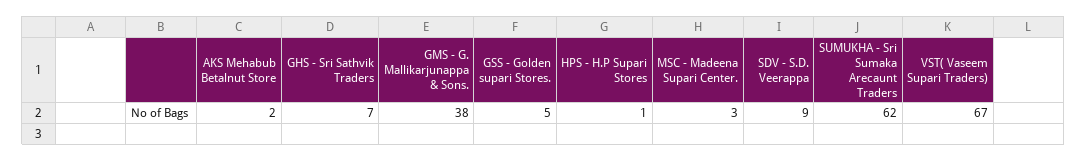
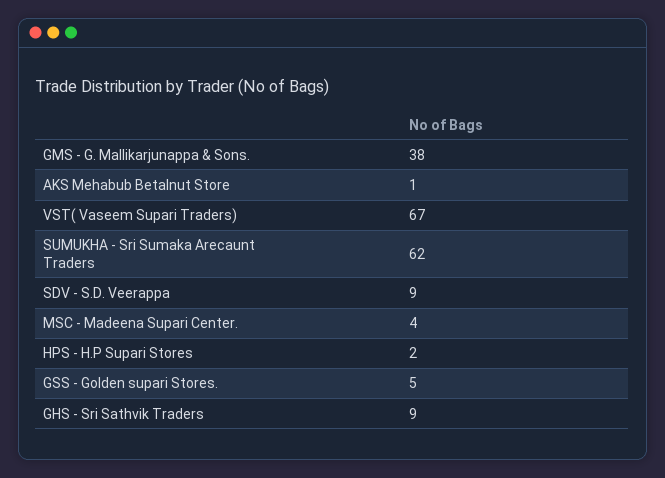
  {
-   "AKS Mehabub Betalnut Store": 2,
+   "AKS Mehabub Betalnut Store": 1,
-   "GHS - Sri Sathvik Traders": 7,
+   "GHS - Sri Sathvik Traders": 9,
    "GMS - G. Mallikarjunappa & Sons.": 38,
    "GSS - Golden supari Stores.": 5,
-   "HPS - H.P Supari Stores": 1,
+   "HPS - H.P Supari Stores": 2,
-   "MSC - Madeena Supari Center.": 3,
+   "MSC - Madeena Supari Center.": 4,
    "SDV - S.D. Veerappa": 9,
    "SUMUKHA - Sri Sumaka Arecaunt Traders": 62,
    "VST( Vaseem Supari Traders)": 67
  }

